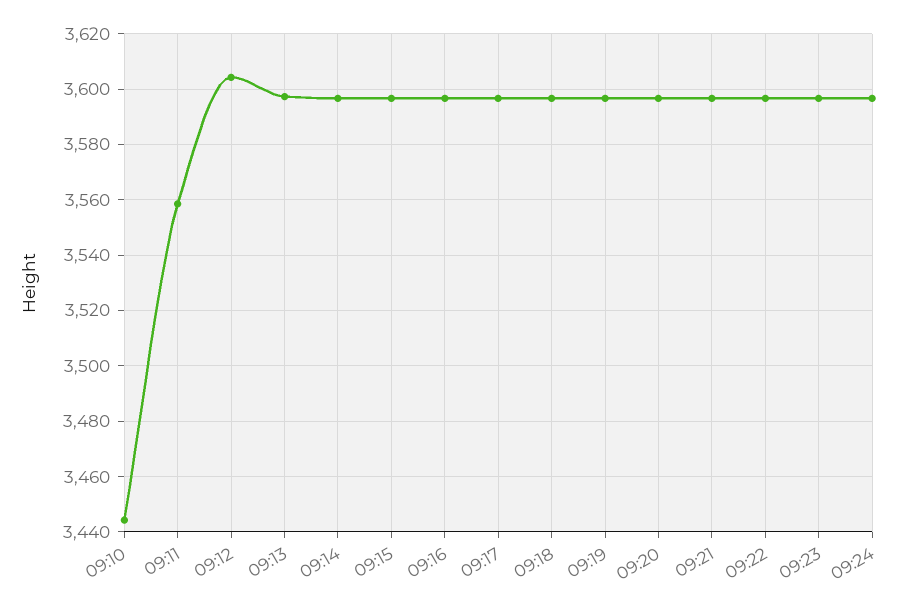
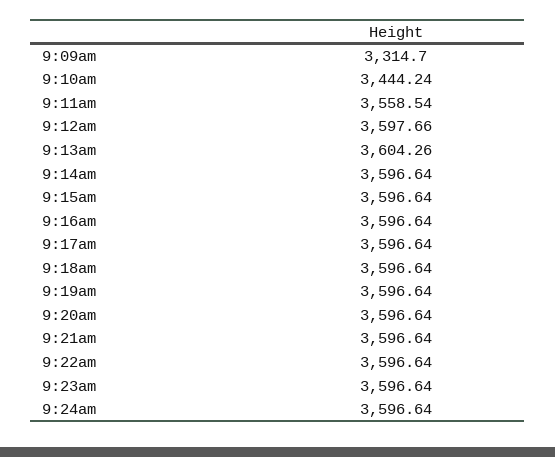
  {
    "09:10": 3444.24,
    "09:11": 3558.54,
-   "09:12": 3605,
+   "09:12": 3597.66,
-   "09:13": 3597.5,
+   "09:13": 3604.26,
    "09:14": 3596.64,
    "09:15": 3596.64,
    "09:16": 3596.64,
    "09:17": 3596.64,
    "09:18": 3596.64,
    "09:19": 3596.64,
    "09:20": 3596.64,
    "09:21": 3596.64,
    "09:22": 3596.64,
    "09:23": 3596.64,
-   "09:24": 3596.64
+   "09:24": 3596.64,
+   "9:09am": 3314.7
  }

